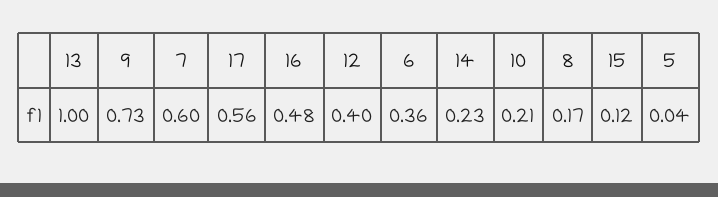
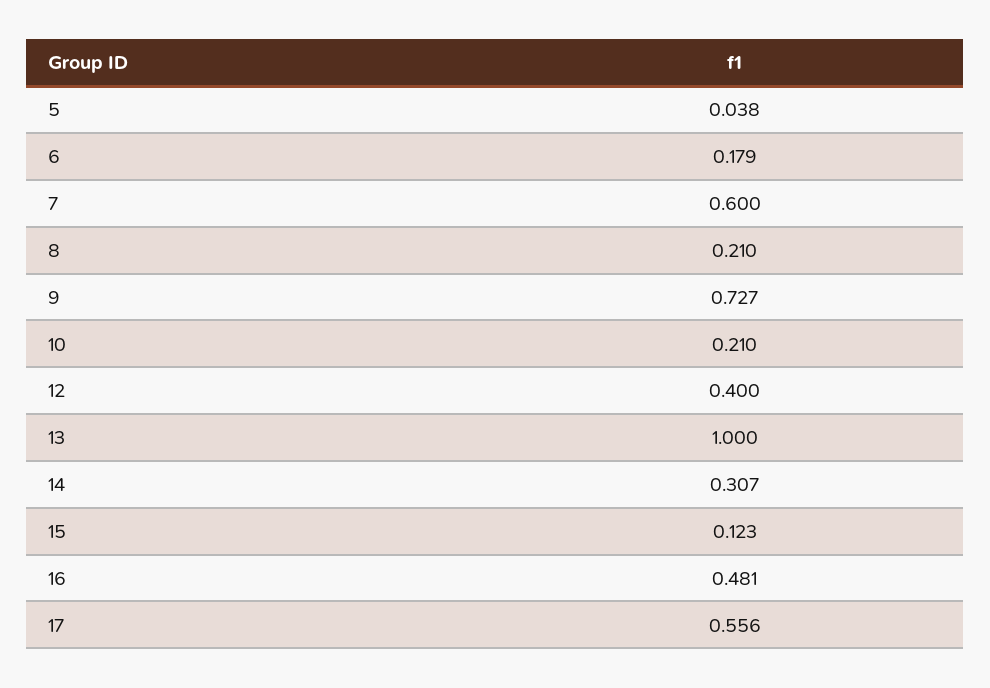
  {
    "13": 1,
    "9": 0.727,
    "7": 0.6,
    "17": 0.556,
    "16": 0.481,
    "12": 0.4,
-   "6": 0.36,
+   "6": 0.179,
-   "14": 0.23,
+   "14": 0.307,
    "10": 0.21,
-   "8": 0.17,
+   "8": 0.21,
    "15": 0.123,
    "5": 0.038
  }

